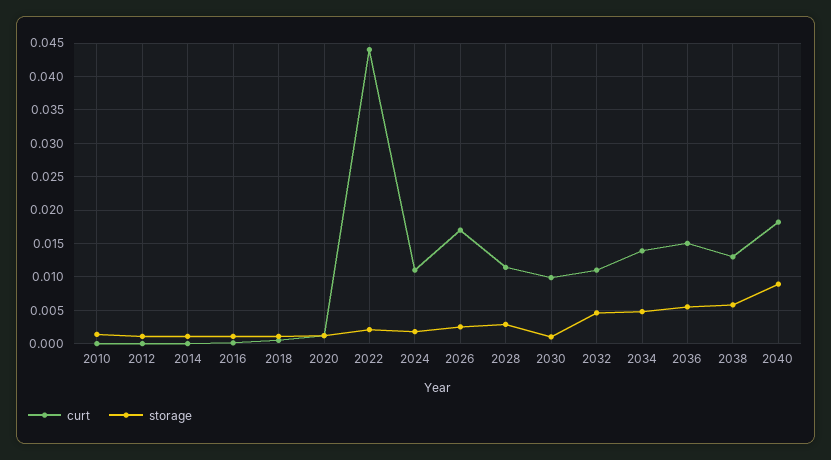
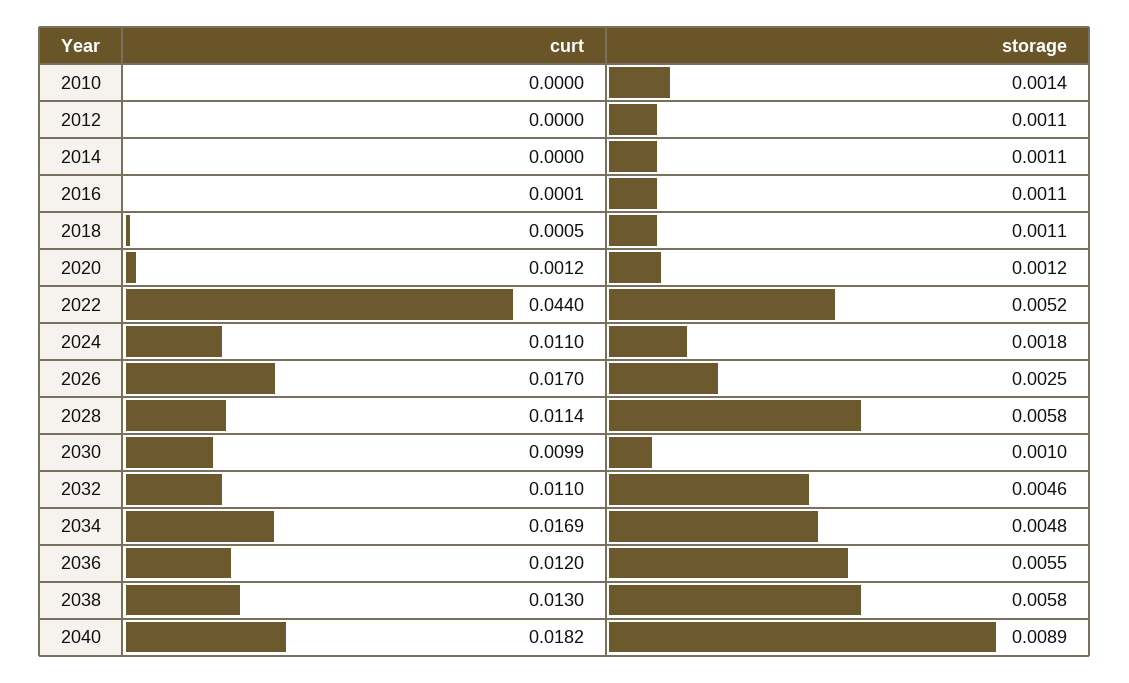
  {
    "curt": {
      "2010": 0,
      "2012": 0,
      "2014": 0,
      "2016": 0.0001,
      "2018": 0.0005,
      "2020": 0.0012,
      "2022": 0.044,
      "2024": 0.011,
      "2026": 0.017,
      "2028": 0.0114,
      "2030": 0.0099,
      "2032": 0.011,
-     "2034": 0.014,
+     "2034": 0.0169,
-     "2036": 0.015,
+     "2036": 0.012,
      "2038": 0.013,
      "2040": 0.0182
    },
    "storage": {
      "2010": 0.0014,
      "2012": 0.0011,
      "2014": 0.0011,
      "2016": 0.0011,
      "2018": 0.0011,
      "2020": 0.0012,
-     "2022": 0.002,
+     "2022": 0.0052,
      "2024": 0.0018,
      "2026": 0.0025,
-     "2028": 0.003,
+     "2028": 0.0058,
      "2030": 0.001,
      "2032": 0.0046,
      "2034": 0.0048,
      "2036": 0.0055,
      "2038": 0.0058,
      "2040": 0.0089
    }
  }

